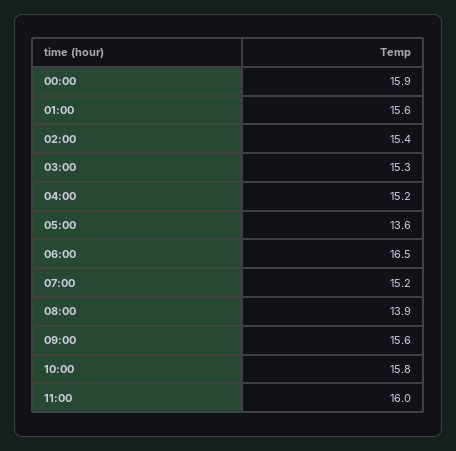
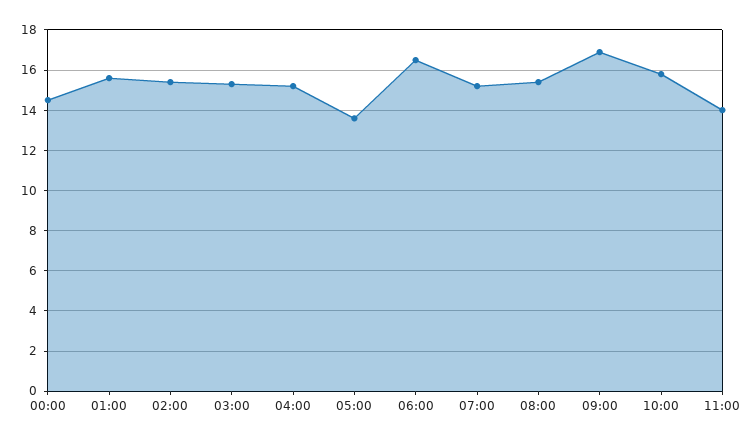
  {
-   "00:00": 15.9,
+   "00:00": 14.5,
    "01:00": 15.6,
    "02:00": 15.4,
    "03:00": 15.3,
    "04:00": 15.2,
    "05:00": 13.6,
    "06:00": 16.5,
    "07:00": 15.2,
-   "08:00": 13.9,
+   "08:00": 15.5,
-   "09:00": 15.6,
+   "09:00": 17,
    "10:00": 15.8,
-   "11:00": 16
+   "11:00": 14
  }

